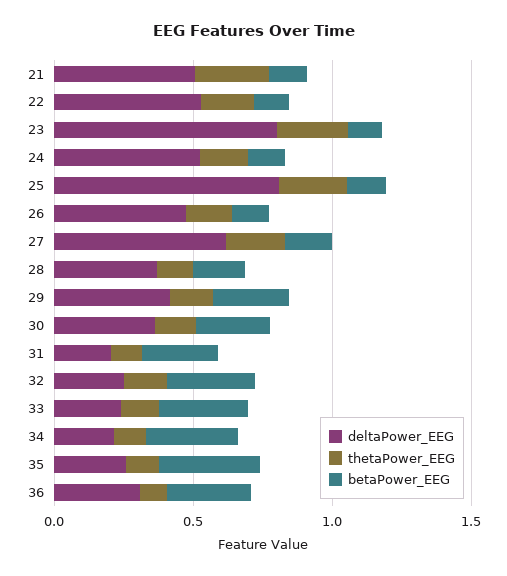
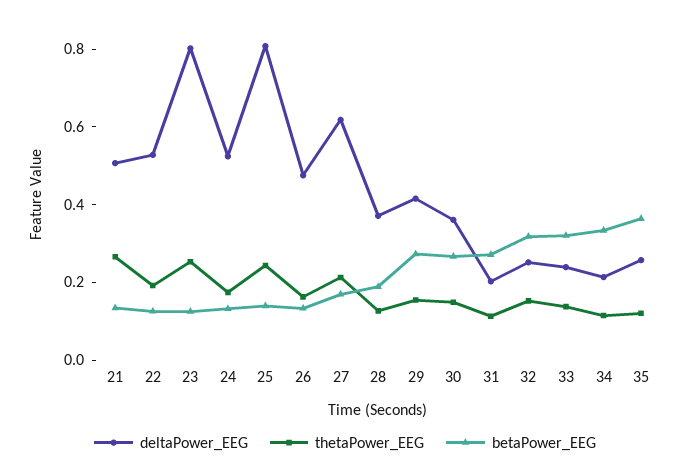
  {
    "deltaPower_EEG": {
      "21": 0.5,
      "22": 0.55,
      "23": 0.8,
      "24": 0.5,
      "25": 0.8,
      "26": 0.5,
      "27": 0.6,
      "28": 0.35,
      "29": 0.4,
      "30": 0.35,
      "31": 0.2,
      "32": 0.25,
      "33": 0.25,
      "34": 0.2,
-     "35": 0.25,
+     "35": 0.25
-     "36": 0.3
    },
    "thetaPower_EEG": {
      "21": 0.25,
      "22": 0.2,
      "23": 0.25,
      "24": 0.15,
      "25": 0.25,
      "26": 0.15,
      "27": 0.2,
      "28": 0.15,
      "29": 0.15,
      "30": 0.15,
      "31": 0.1,
      "32": 0.15,
      "33": 0.15,
      "34": 0.1,
-     "35": 0.1,
+     "35": 0.1
-     "36": 0.1
    },
    "betaPower_EEG": {
      "21": 0.15,
      "22": 0.15,
      "23": 0.1,
      "24": 0.15,
      "25": 0.15,
      "26": 0.15,
      "27": 0.15,
      "28": 0.2,
      "29": 0.25,
      "30": 0.25,
      "31": 0.25,
      "32": 0.3,
      "33": 0.3,
      "34": 0.35,
-     "35": 0.35,
+     "35": 0.35
-     "36": 0.3
    }
  }

